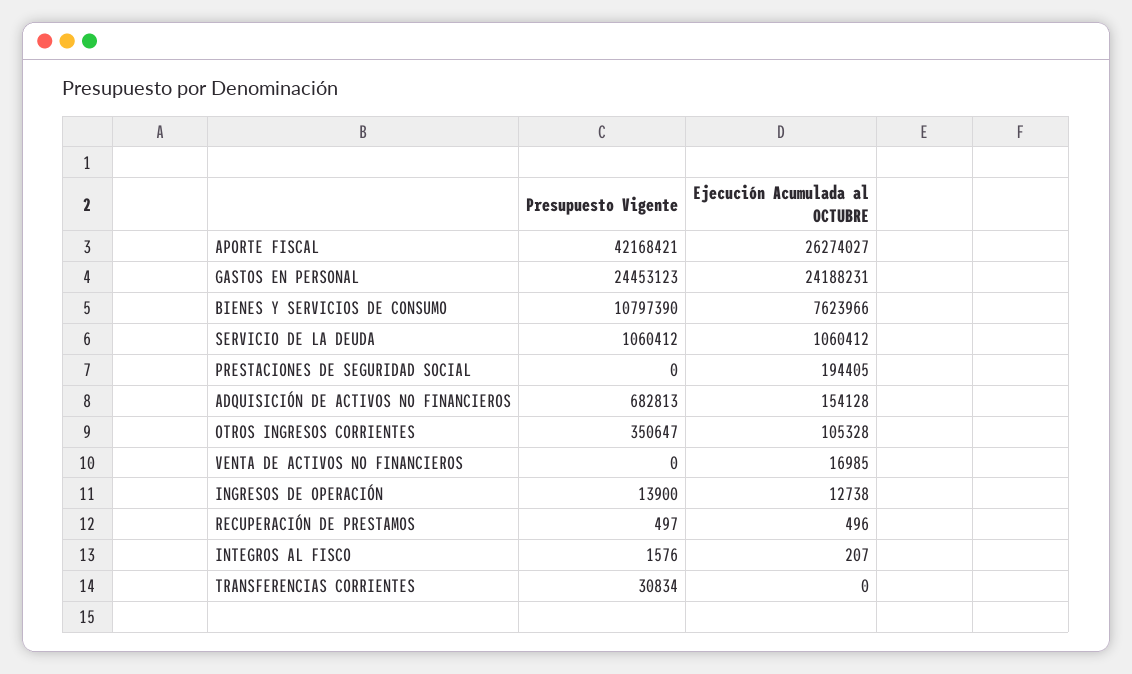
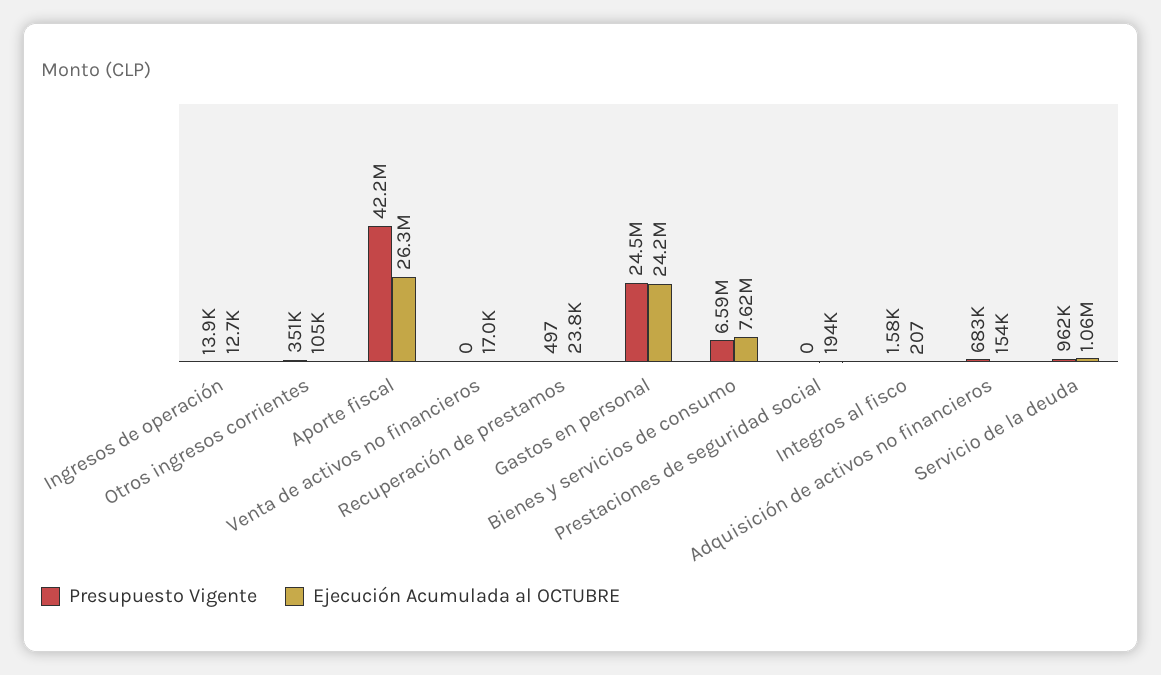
  {
    "Presupuesto Vigente": {
      "APORTE FISCAL": 42168421,
      "GASTOS EN PERSONAL": 24453123,
-     "BIENES Y SERVICIOS DE CONSUMO": 10797390,
+     "BIENES Y SERVICIOS DE CONSUMO": 6590000,
-     "SERVICIO DE LA DEUDA": 1060412,
+     "SERVICIO DE LA DEUDA": 962000,
      "PRESTACIONES DE SEGURIDAD SOCIAL": 0,
      "ADQUISICIÓN DE ACTIVOS NO FINANCIEROS": 682813,
      "OTROS INGRESOS CORRIENTES": 350647,
      "VENTA DE ACTIVOS NO FINANCIEROS": 0,
      "INGRESOS DE OPERACIÓN": 13900,
      "RECUPERACIÓN DE PRESTAMOS": 497,
-     "INTEGROS AL FISCO": 1576,
+     "INTEGROS AL FISCO": 1576
-     "TRANSFERENCIAS CORRIENTES": 30834
    },
    "Ejecución Acumulada al OCTUBRE": {
      "APORTE FISCAL": 26274027,
      "GASTOS EN PERSONAL": 24188231,
      "BIENES Y SERVICIOS DE CONSUMO": 7623966,
      "SERVICIO DE LA DEUDA": 1060412,
      "PRESTACIONES DE SEGURIDAD SOCIAL": 194405,
      "ADQUISICIÓN DE ACTIVOS NO FINANCIEROS": 154128,
      "OTROS INGRESOS CORRIENTES": 105328,
      "VENTA DE ACTIVOS NO FINANCIEROS": 16985,
      "INGRESOS DE OPERACIÓN": 12738,
-     "RECUPERACIÓN DE PRESTAMOS": 496,
+     "RECUPERACIÓN DE PRESTAMOS": 23800,
-     "INTEGROS AL FISCO": 207,
+     "INTEGROS AL FISCO": 207
-     "TRANSFERENCIAS CORRIENTES": 0
    }
  }

